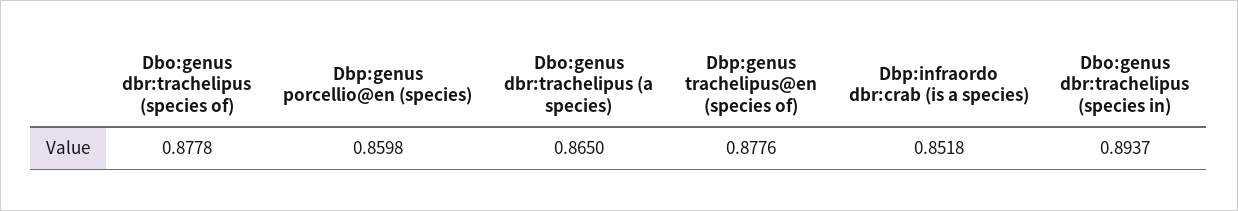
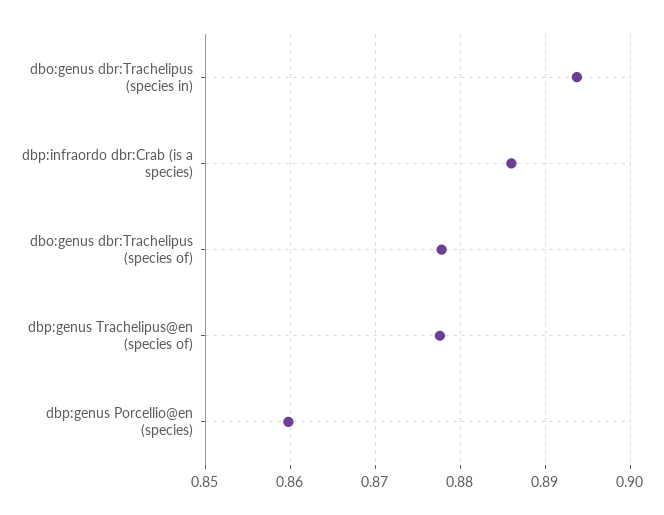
  {
    "Dbo:genus dbr:trachelipus (species of)": 0.8778,
    "Dbp:genus porcellio@en (species)": 0.8598,
-   "Dbo:genus dbr:trachelipus (a species)": 0.865,
    "Dbp:genus trachelipus@en (species of)": 0.8776,
-   "Dbp:infraordo dbr:crab (is a species)": 0.8518,
+   "Dbp:infraordo dbr:crab (is a species)": 0.886,
    "Dbo:genus dbr:trachelipus (species in)": 0.8937
  }

